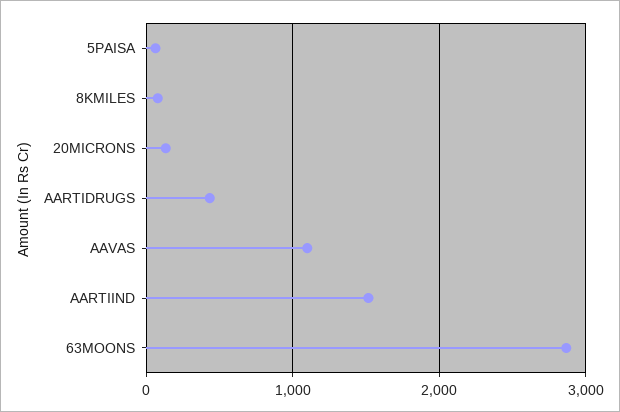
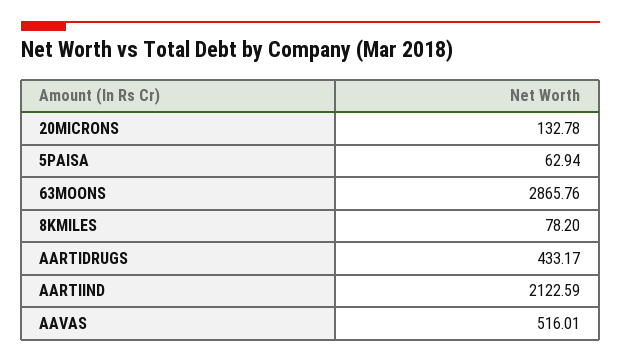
  {
    "5PAISA": 62.94,
    "8KMILES": 78.2,
    "20MICRONS": 132.78,
    "AARTIDRUGS": 433.17,
-   "AAVAS": 1100,
+   "AAVAS": 516.01,
-   "AARTIIND": 1500,
+   "AARTIIND": 2122.59,
    "63MOONS": 2865.76
  }

